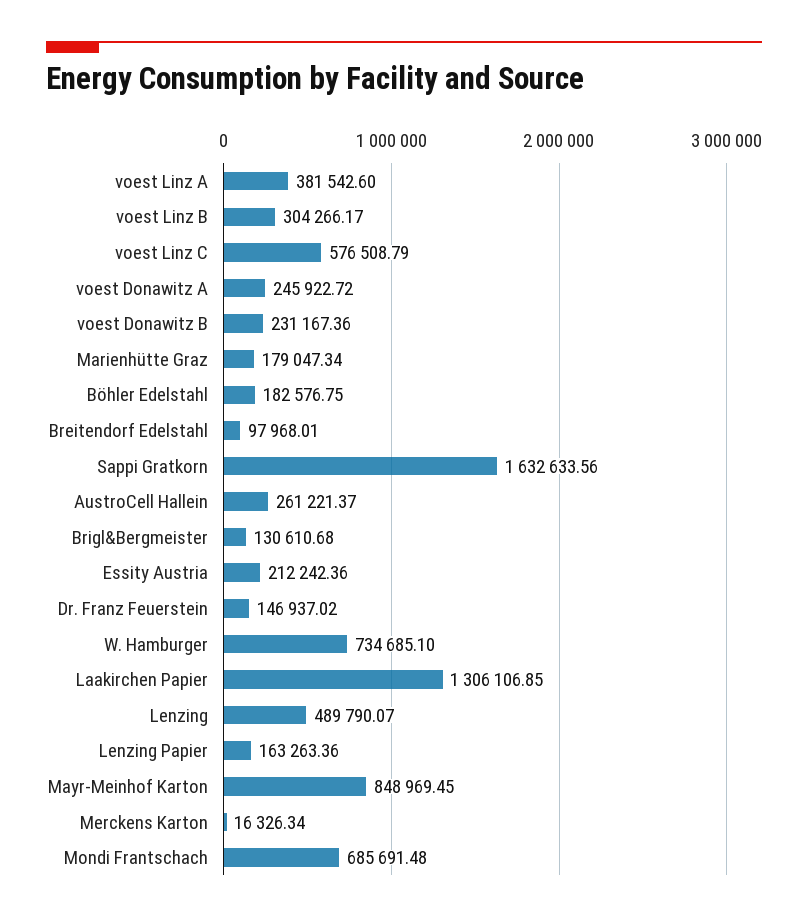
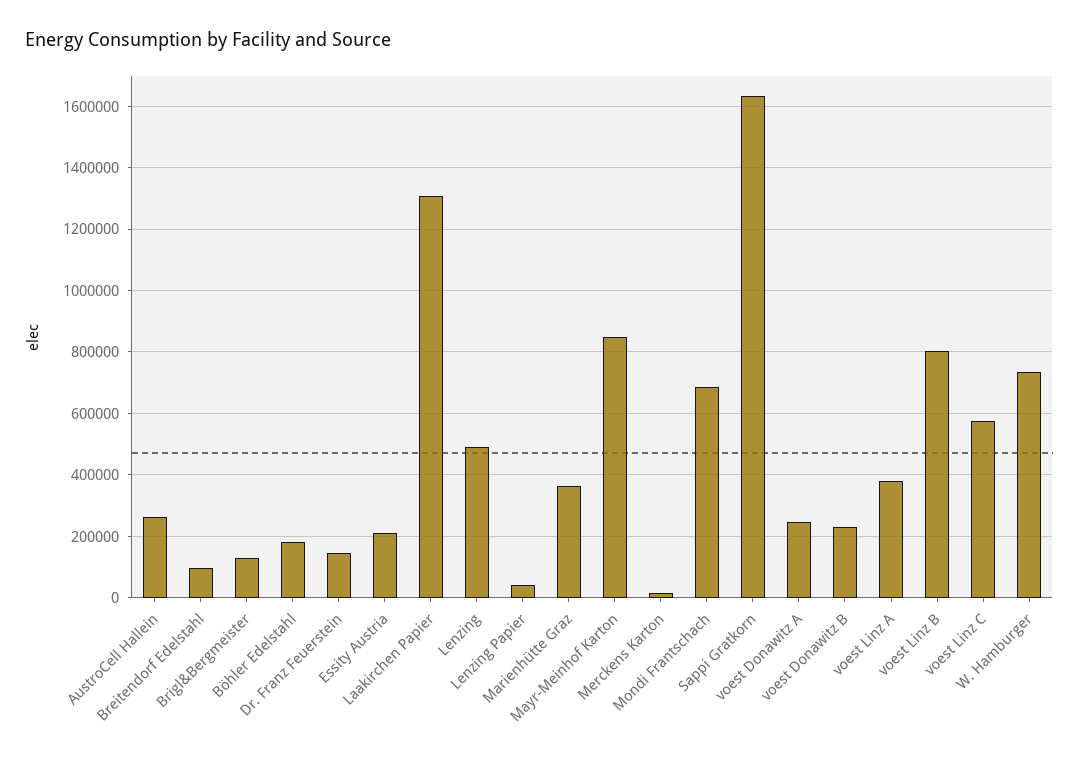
  {
    "voest Linz A": 381542.6,
-   "voest Linz B": 304266.17,
+   "voest Linz B": 800000,
    "voest Linz C": 576508.79,
    "voest Donawitz A": 245922.72,
    "voest Donawitz B": 231167.36,
-   "Marienhütte Graz": 179047.34,
+   "Marienhütte Graz": 360000,
    "Böhler Edelstahl": 182576.75,
    "Breitendorf Edelstahl": 97968.01,
    "Sappi Gratkorn": 1632633.56,
    "AustroCell Hallein": 261221.37,
    "Brigl&Bergmeister": 130610.68,
    "Essity Austria": 212242.36,
    "Dr. Franz Feuerstein": 146937.02,
    "W. Hamburger": 734685.1,
    "Laakirchen Papier": 1306106.85,
    "Lenzing": 489790.07,
-   "Lenzing Papier": 163263.36,
+   "Lenzing Papier": 40000,
    "Mayr-Meinhof Karton": 848969.45,
    "Merckens Karton": 16326.34,
    "Mondi Frantschach": 685691.48
  }

